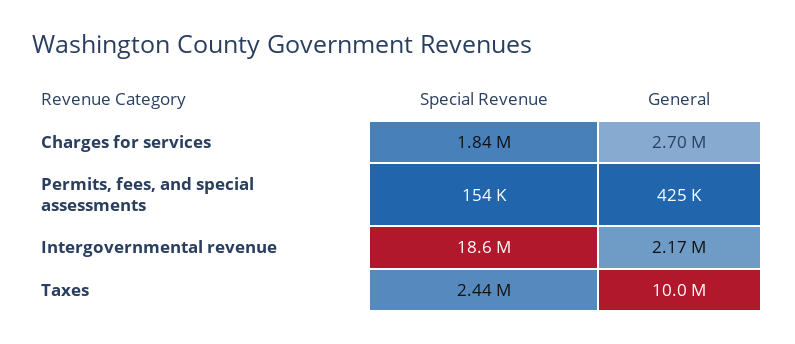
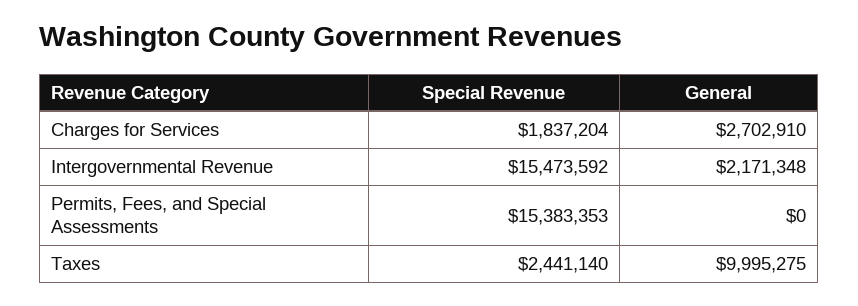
  {
    "Special Revenue": {
      "Charges for services": 1837204,
-     "Permits, fees, and special assessments": 154000,
+     "Permits, fees, and special assessments": 15383353,
-     "Intergovernmental revenue": 18600000,
+     "Intergovernmental revenue": 15473592,
      "Taxes": 2441140
    },
    "General": {
      "Charges for services": 2702910,
-     "Permits, fees, and special assessments": 425000,
+     "Permits, fees, and special assessments": 0,
      "Intergovernmental revenue": 2171348,
      "Taxes": 9995275
    }
  }

